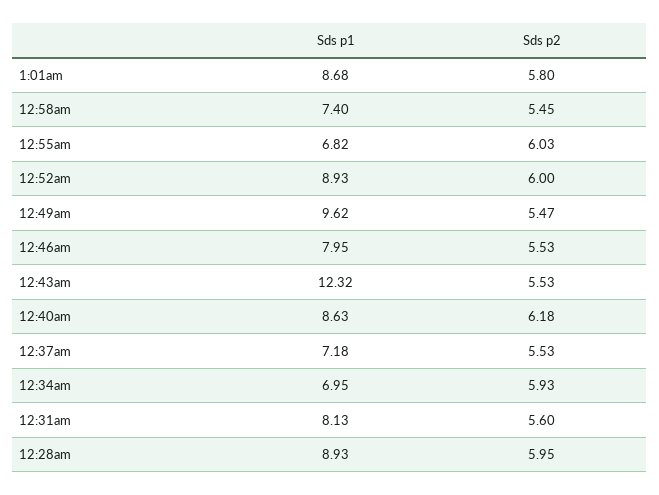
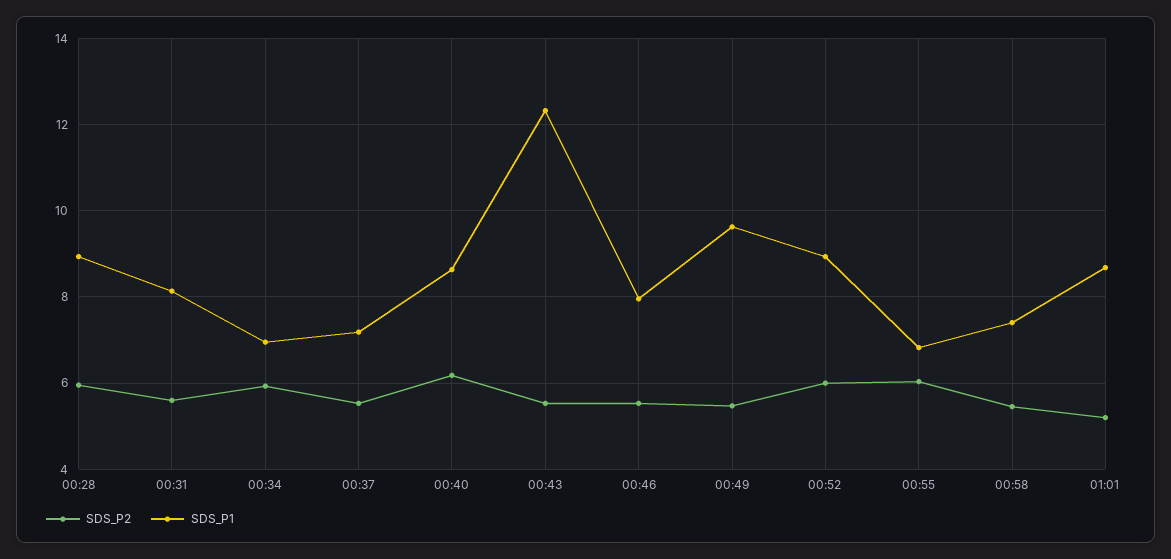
  {
    "Sds p1": {
      "1:01am": 8.68,
      "12:58am": 7.4,
      "12:55am": 6.82,
      "12:52am": 8.93,
      "12:49am": 9.62,
      "12:46am": 7.95,
      "12:43am": 12.32,
      "12:40am": 8.63,
      "12:37am": 7.18,
      "12:34am": 6.95,
      "12:31am": 8.13,
      "12:28am": 8.93
    },
    "Sds p2": {
-     "1:01am": 5.8,
+     "1:01am": 5.2,
      "12:58am": 5.45,
      "12:55am": 6.03,
      "12:52am": 6,
      "12:49am": 5.47,
      "12:46am": 5.53,
      "12:43am": 5.53,
      "12:40am": 6.18,
      "12:37am": 5.53,
      "12:34am": 5.93,
      "12:31am": 5.6,
      "12:28am": 5.95
    }
  }

